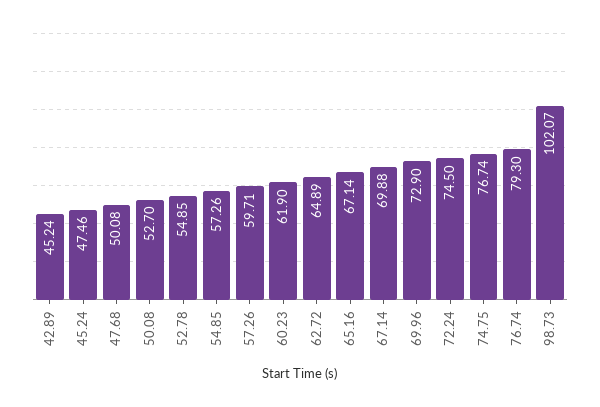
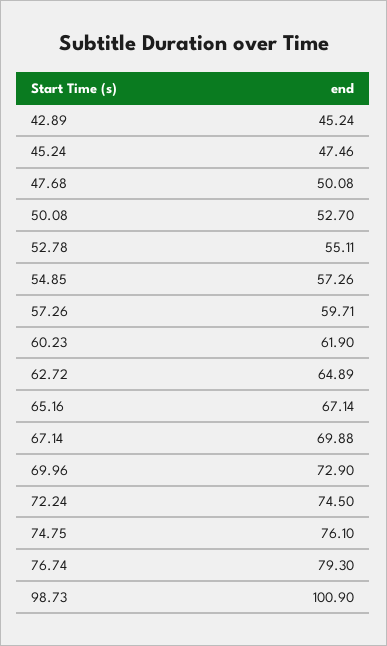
  {
    "42.89": 45.24,
    "45.24": 47.46,
    "47.68": 50.08,
    "50.08": 52.7,
-   "52.78": 54.85,
+   "52.78": 55.11,
    "54.85": 57.26,
    "57.26": 59.71,
    "60.23": 61.9,
    "62.72": 64.89,
    "65.16": 67.14,
    "67.14": 69.88,
    "69.96": 72.9,
    "72.24": 74.5,
-   "74.75": 76.74,
+   "74.75": 76.1,
    "76.74": 79.3,
-   "98.73": 102.07
+   "98.73": 100.9
  }

